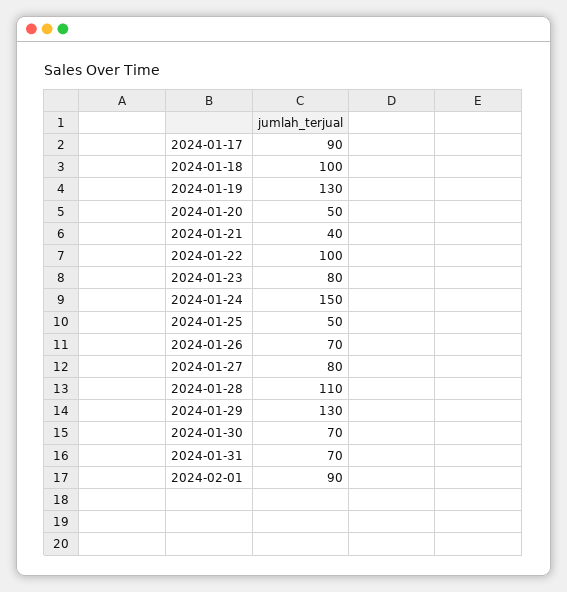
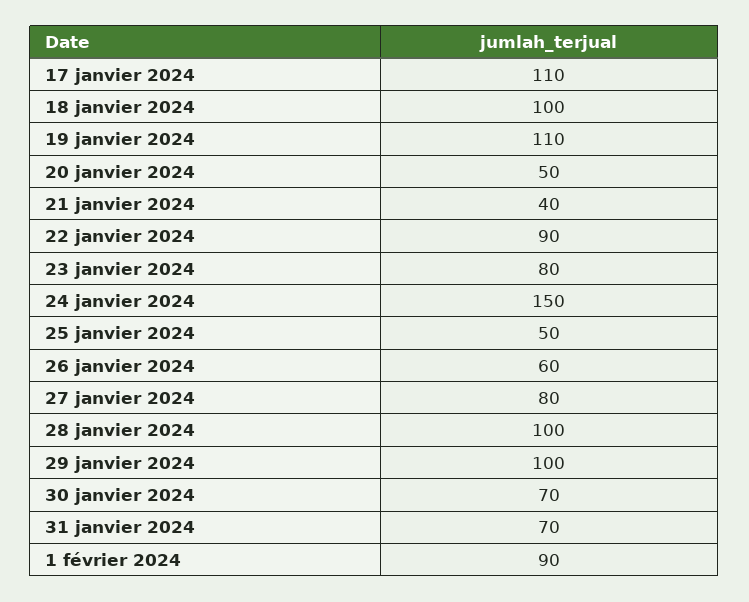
  {
-   "2024-01-17": 90,
+   "2024-01-17": 110,
    "2024-01-18": 100,
-   "2024-01-19": 130,
+   "2024-01-19": 110,
    "2024-01-20": 50,
    "2024-01-21": 40,
-   "2024-01-22": 100,
+   "2024-01-22": 90,
    "2024-01-23": 80,
    "2024-01-24": 150,
    "2024-01-25": 50,
-   "2024-01-26": 70,
+   "2024-01-26": 60,
    "2024-01-27": 80,
-   "2024-01-28": 110,
+   "2024-01-28": 100,
-   "2024-01-29": 130,
+   "2024-01-29": 100,
    "2024-01-30": 70,
    "2024-01-31": 70,
    "2024-02-01": 90
  }

